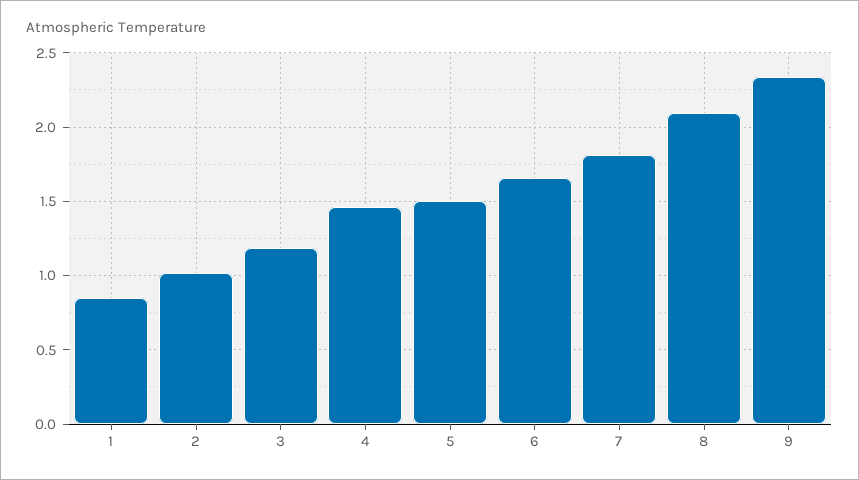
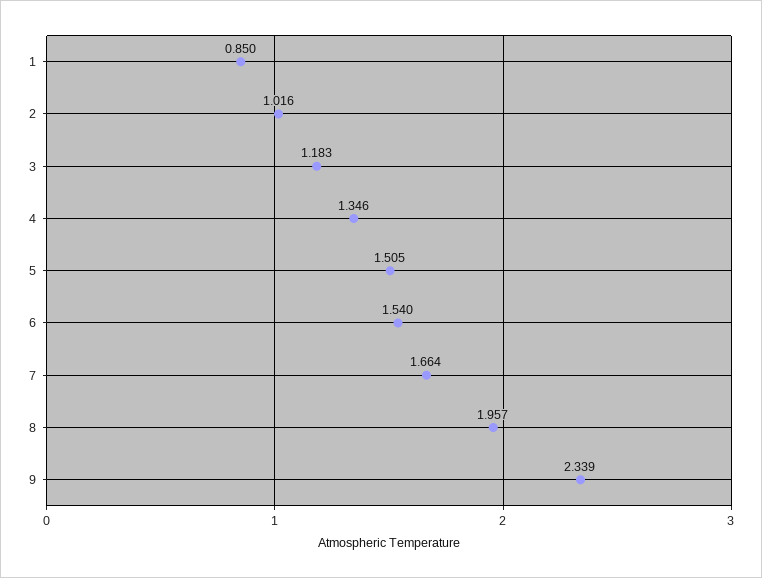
  {
    "1": 0.85,
    "2": 1.016,
    "3": 1.183,
-   "4": 1.45,
+   "4": 1.346,
    "5": 1.505,
-   "6": 1.65,
+   "6": 1.54,
-   "7": 1.8,
+   "7": 1.664,
-   "8": 2.1,
+   "8": 1.957,
    "9": 2.339
  }

